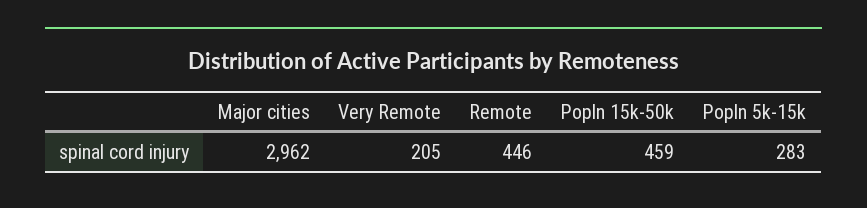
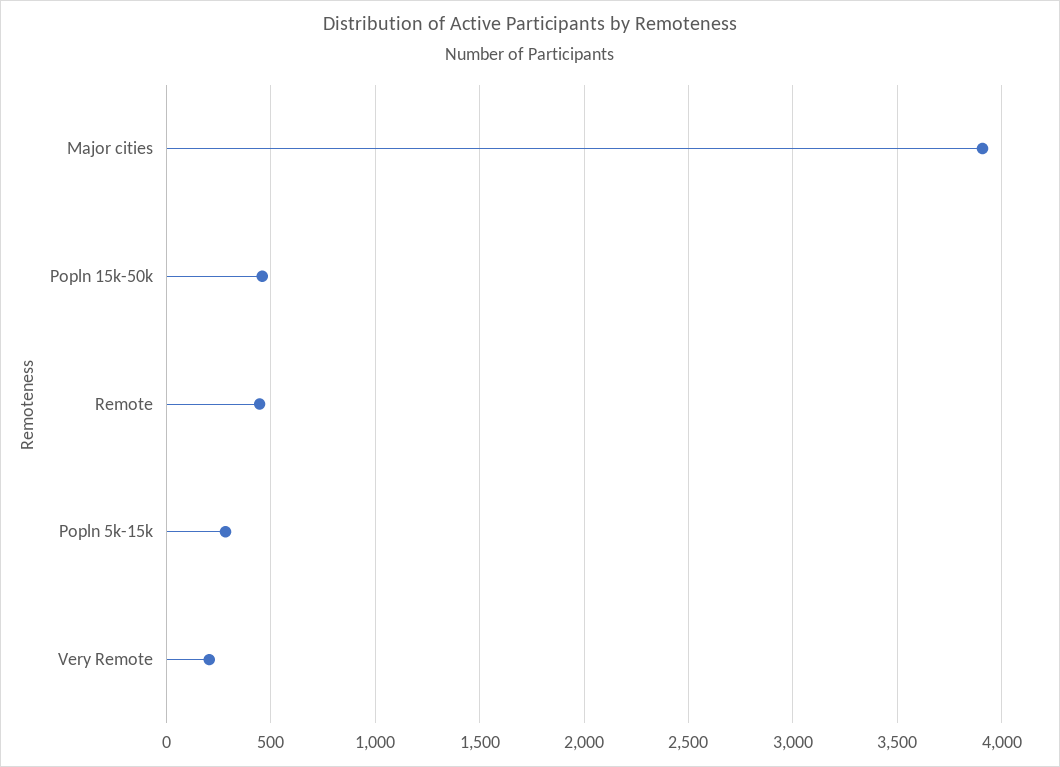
  {
-   "Major cities": 2962,
+   "Major cities": 3900,
    "Very Remote": 205,
    "Remote": 446,
    "Popln 15k-50k": 459,
    "Popln 5k-15k": 283
  }

